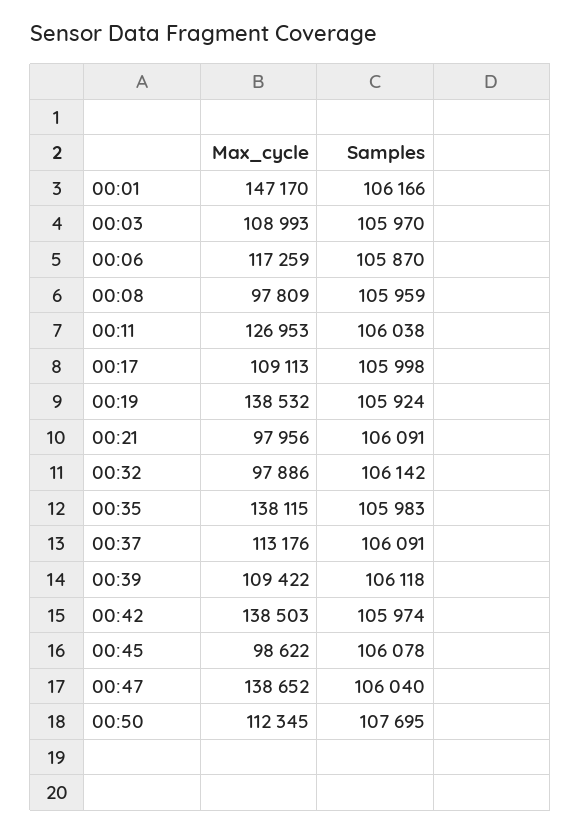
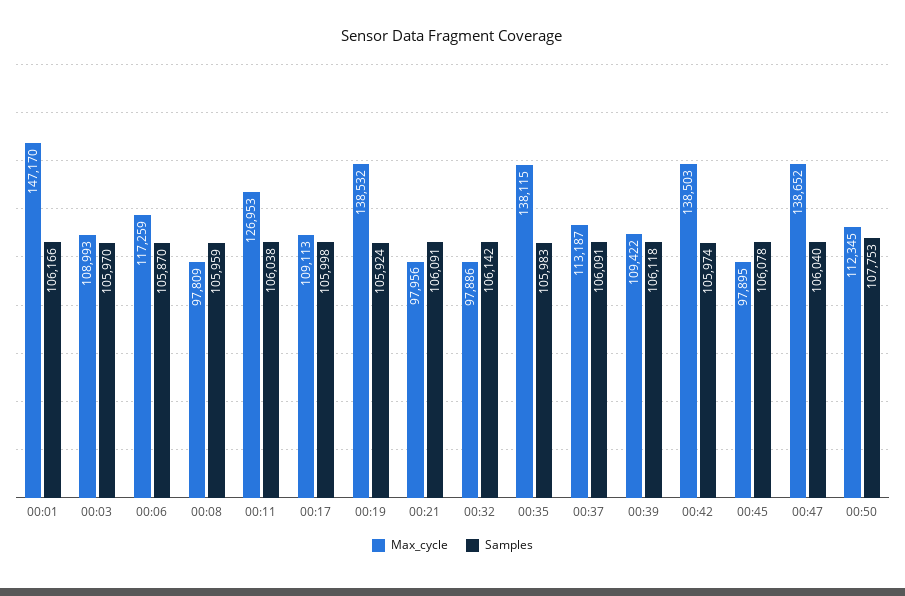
  {
    "Max_cycle": {
      "00:01": 147170,
      "00:03": 108993,
      "00:06": 117259,
      "00:08": 97809,
      "00:11": 126953,
      "00:17": 109113,
      "00:19": 138532,
      "00:21": 97956,
      "00:32": 97886,
      "00:35": 138115,
-     "00:37": 113176,
+     "00:37": 113187,
      "00:39": 109422,
      "00:42": 138503,
-     "00:45": 98622,
+     "00:45": 97895,
      "00:47": 138652,
      "00:50": 112345
    },
    "Samples": {
      "00:01": 106166,
      "00:03": 105970,
      "00:06": 105870,
      "00:08": 105959,
      "00:11": 106038,
      "00:17": 105998,
      "00:19": 105924,
      "00:21": 106091,
      "00:32": 106142,
      "00:35": 105983,
      "00:37": 106091,
      "00:39": 106118,
      "00:42": 105974,
      "00:45": 106078,
      "00:47": 106040,
-     "00:50": 107695
+     "00:50": 107753
    }
  }

